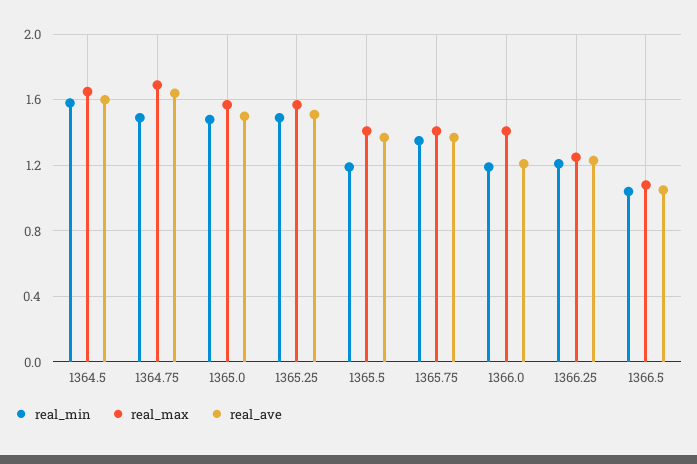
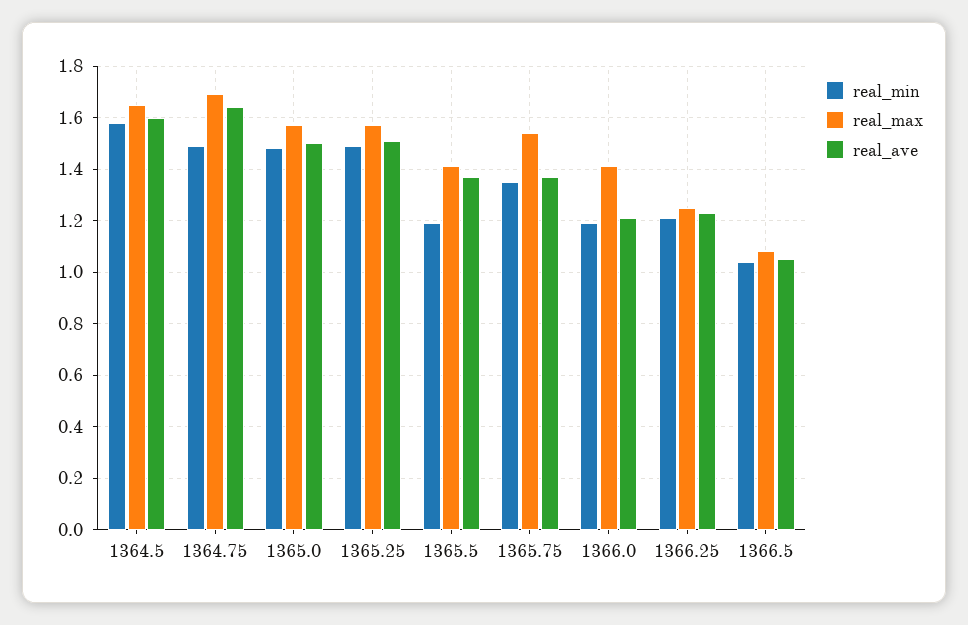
  {
    "real_min": {
      "1364.5": 1.6,
      "1364.75": 1.5,
      "1365.0": 1.5,
      "1365.25": 1.5,
      "1365.5": 1.2,
      "1365.75": 1.35,
      "1366.0": 1.2,
      "1366.25": 1.2,
      "1366.5": 1.05
    },
    "real_max": {
      "1364.5": 1.65,
      "1364.75": 1.7,
      "1365.0": 1.55,
      "1365.25": 1.55,
      "1365.5": 1.4,
-     "1365.75": 1.4,
+     "1365.75": 1.55,
      "1366.0": 1.4,
      "1366.25": 1.25,
      "1366.5": 1.1
    },
    "real_ave": {
      "1364.5": 1.6,
      "1364.75": 1.65,
      "1365.0": 1.5,
      "1365.25": 1.5,
      "1365.5": 1.35,
      "1365.75": 1.35,
      "1366.0": 1.2,
      "1366.25": 1.25,
      "1366.5": 1.05
    }
  }

